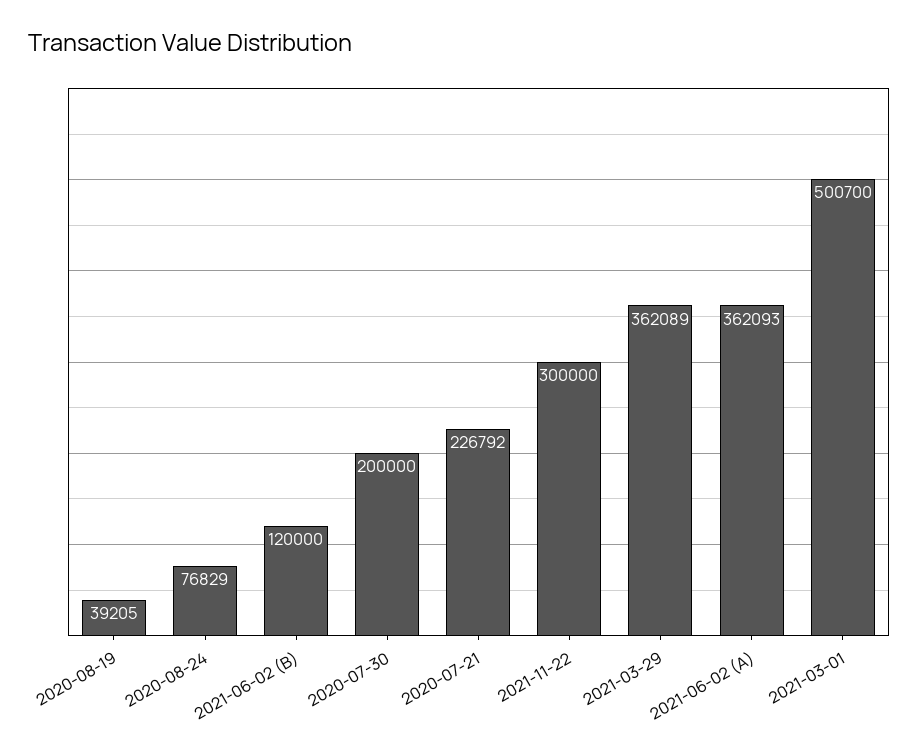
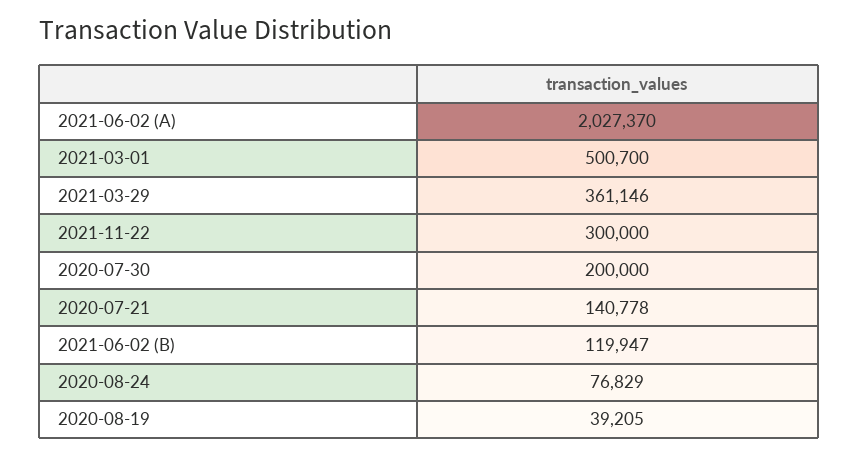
  {
    "2020-08-19": 39205,
    "2020-08-24": 76829,
-   "2021-06-02 (B)": 120000,
+   "2021-06-02 (B)": 119947,
    "2020-07-30": 200000,
-   "2020-07-21": 226792,
+   "2020-07-21": 140778,
    "2021-11-22": 300000,
-   "2021-03-29": 362089,
+   "2021-03-29": 361146,
-   "2021-06-02 (A)": 362093,
+   "2021-06-02 (A)": 2027370,
    "2021-03-01": 500700
  }

